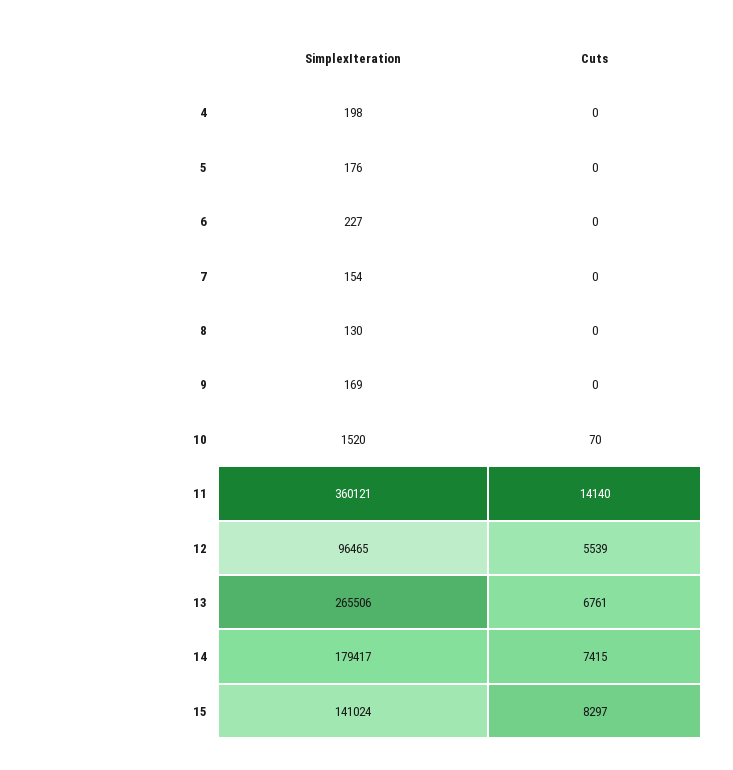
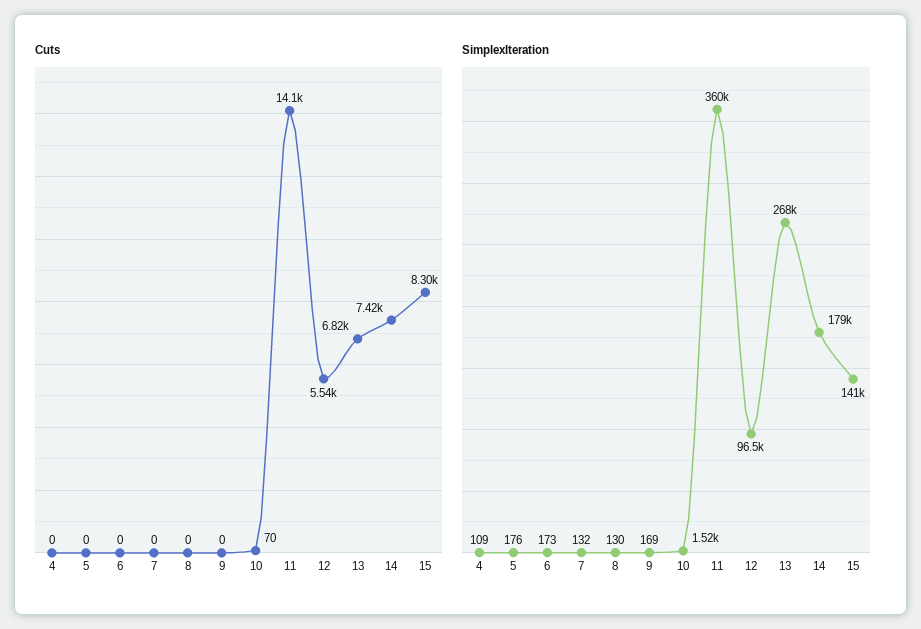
  {
    "SimplexIteration": {
-     "4": 198,
+     "4": 109,
      "5": 176,
-     "6": 227,
+     "6": 173,
-     "7": 154,
+     "7": 132,
      "8": 130,
      "9": 169,
      "10": 1520,
      "11": 360121,
      "12": 96465,
-     "13": 265506,
+     "13": 268000,
      "14": 179417,
      "15": 141024
    },
    "Cuts": {
      "4": 0,
      "5": 0,
      "6": 0,
      "7": 0,
      "8": 0,
      "9": 0,
      "10": 70,
      "11": 14140,
      "12": 5539,
-     "13": 6761,
+     "13": 6820,
      "14": 7415,
      "15": 8297
    }
  }

